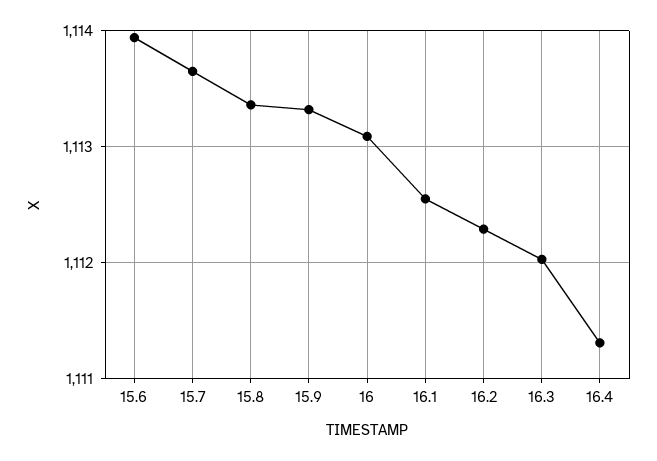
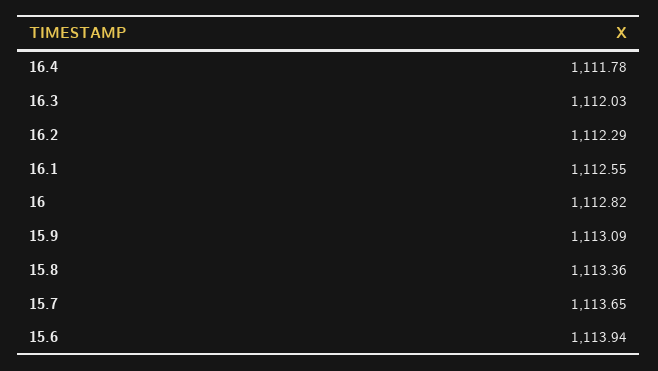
  {
    "15.6": 1113.94,
    "15.7": 1113.65,
    "15.8": 1113.36,
-   "15.9": 1113.3,
+   "15.9": 1113.09,
-   "16": 1113.1,
+   "16": 1112.82,
    "16.1": 1112.55,
    "16.2": 1112.29,
    "16.3": 1112.03,
-   "16.4": 1111.3
+   "16.4": 1111.78
  }

